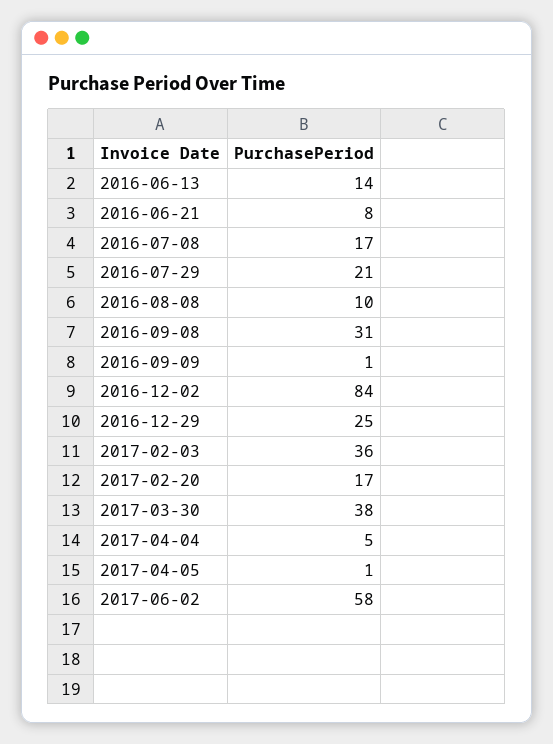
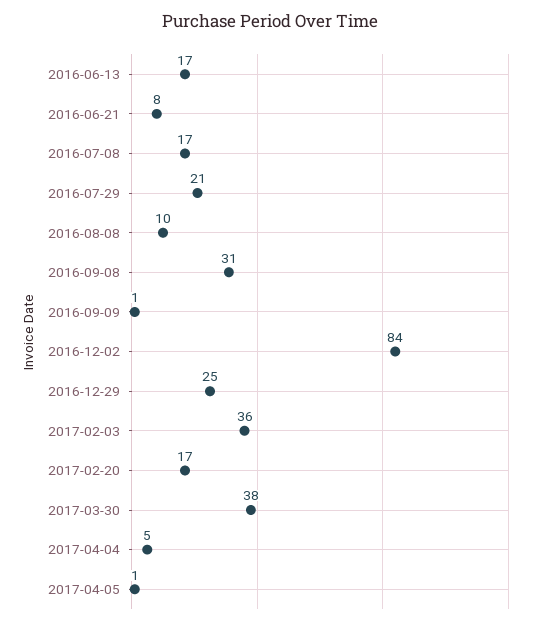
  {
-   "2016-06-13": 14,
+   "2016-06-13": 17,
    "2016-06-21": 8,
    "2016-07-08": 17,
    "2016-07-29": 21,
    "2016-08-08": 10,
    "2016-09-08": 31,
    "2016-09-09": 1,
    "2016-12-02": 84,
    "2016-12-29": 25,
    "2017-02-03": 36,
    "2017-02-20": 17,
    "2017-03-30": 38,
    "2017-04-04": 5,
-   "2017-04-05": 1,
+   "2017-04-05": 1
-   "2017-06-02": 58
  }

